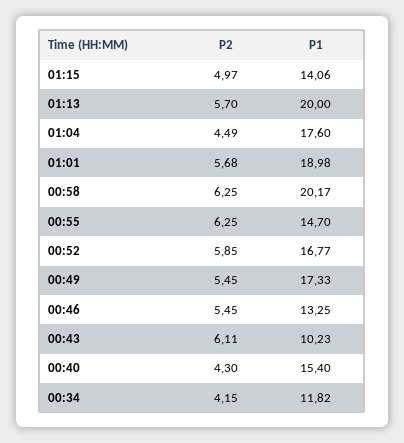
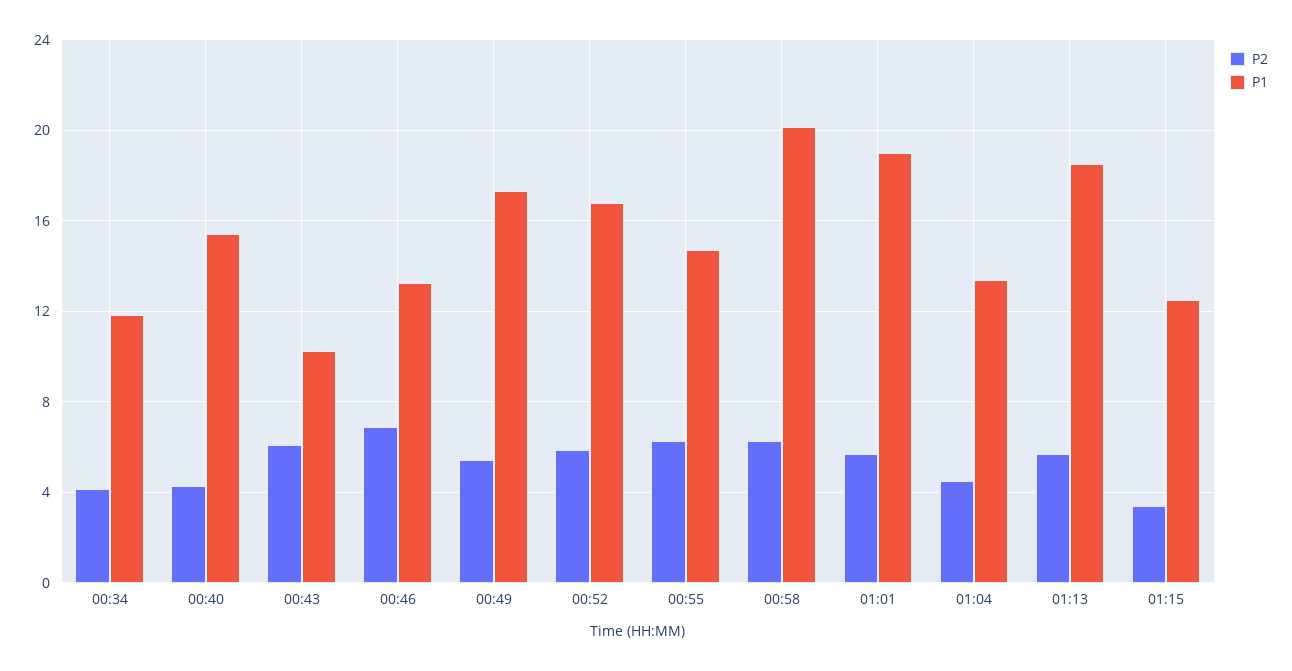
  {
    "P2": {
-     "01:15": 4.97,
+     "01:15": 3.5,
      "01:13": 5.7,
      "01:04": 4.49,
      "01:01": 5.68,
      "00:58": 6.25,
      "00:55": 6.25,
      "00:52": 5.85,
      "00:49": 5.45,
-     "00:46": 5.45,
+     "00:46": 7,
      "00:43": 6.11,
      "00:40": 4.3,
      "00:34": 4.15
    },
    "P1": {
-     "01:15": 14.06,
+     "01:15": 12.5,
-     "01:13": 20,
+     "01:13": 18.5,
-     "01:04": 17.6,
+     "01:04": 13.5,
      "01:01": 18.98,
      "00:58": 20.17,
      "00:55": 14.7,
      "00:52": 16.77,
      "00:49": 17.33,
      "00:46": 13.25,
      "00:43": 10.23,
      "00:40": 15.4,
      "00:34": 11.82
    }
  }

